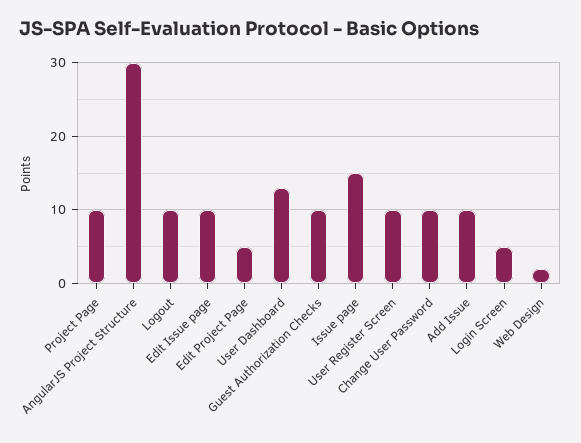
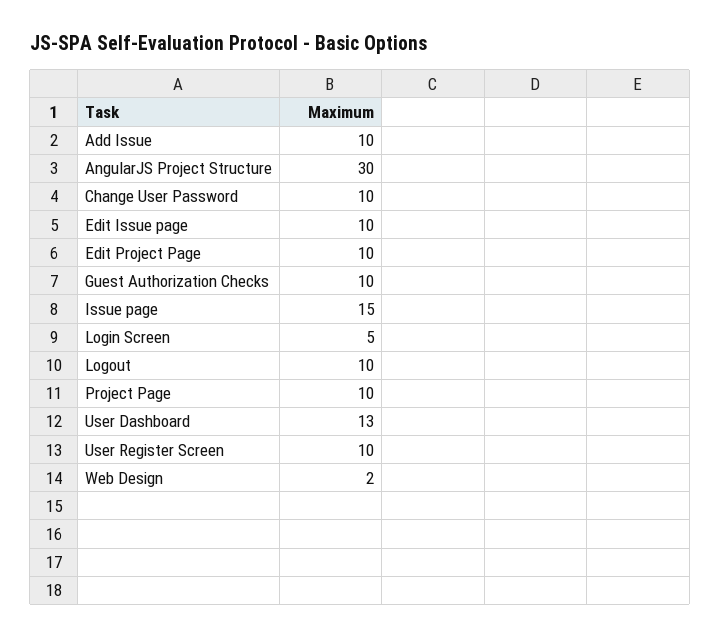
  {
    "Project Page": 10,
    "AngularJS Project Structure": 30,
    "Logout": 10,
    "Edit Issue page": 10,
-   "Edit Project Page": 5,
+   "Edit Project Page": 10,
    "User Dashboard": 13,
    "Guest Authorization Checks": 10,
    "Issue page": 15,
    "User Register Screen": 10,
    "Change User Password": 10,
    "Add Issue": 10,
    "Login Screen": 5,
    "Web Design": 2
  }

